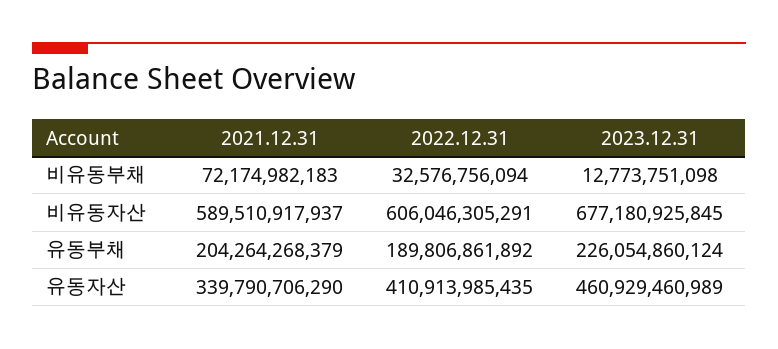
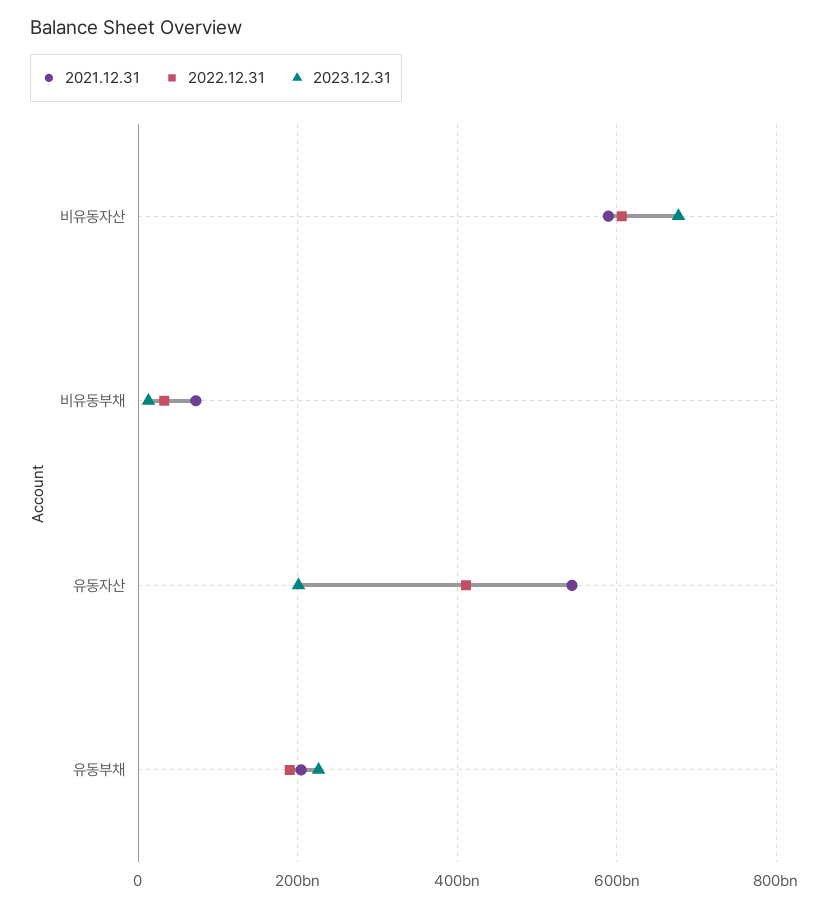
  {
    "2021.12.31": {
      "비유동부채": 72174982183,
      "비유동자산": 589510917937,
      "유동부채": 204264268379,
-     "유동자산": 339790706290
+     "유동자산": 540000000000
    },
    "2022.12.31": {
      "비유동부채": 32576756094,
      "비유동자산": 606046305291,
      "유동부채": 189806861892,
      "유동자산": 410913985435
    },
    "2023.12.31": {
      "비유동부채": 12773751098,
      "비유동자산": 677180925845,
      "유동부채": 226054860124,
-     "유동자산": 460929460989
+     "유동자산": 200000000000
    }
  }

